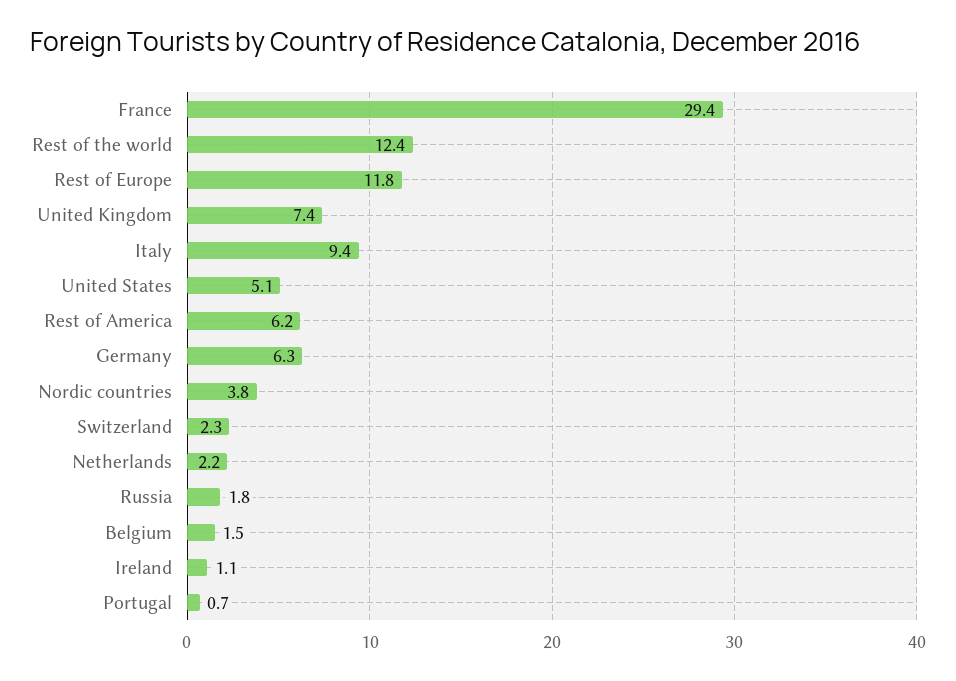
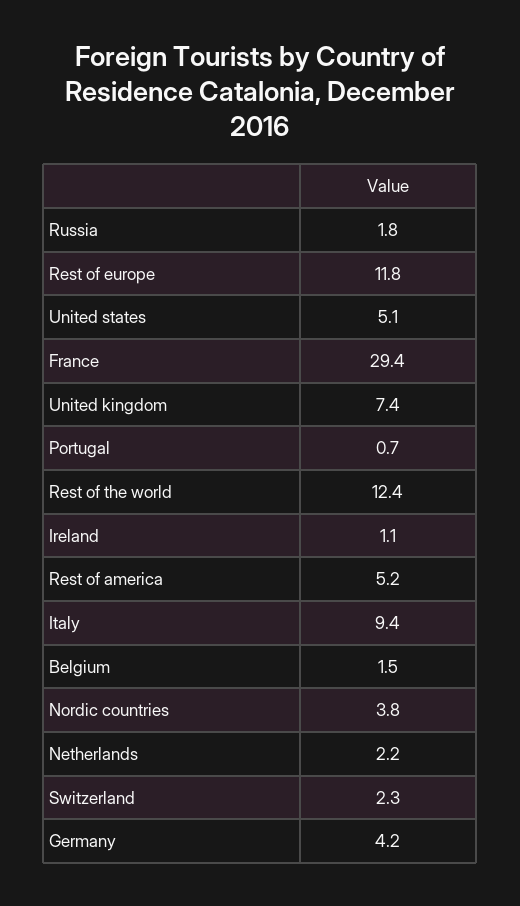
  {
    "France": 29.4,
    "Rest of the world": 12.4,
    "Rest of Europe": 11.8,
    "United Kingdom": 7.4,
    "Italy": 9.4,
    "United States": 5.1,
-   "Rest of America": 6.2,
+   "Rest of America": 5.2,
-   "Germany": 6.3,
+   "Germany": 4.2,
    "Nordic countries": 3.8,
    "Switzerland": 2.3,
    "Netherlands": 2.2,
    "Russia": 1.8,
    "Belgium": 1.5,
    "Ireland": 1.1,
    "Portugal": 0.7
  }

